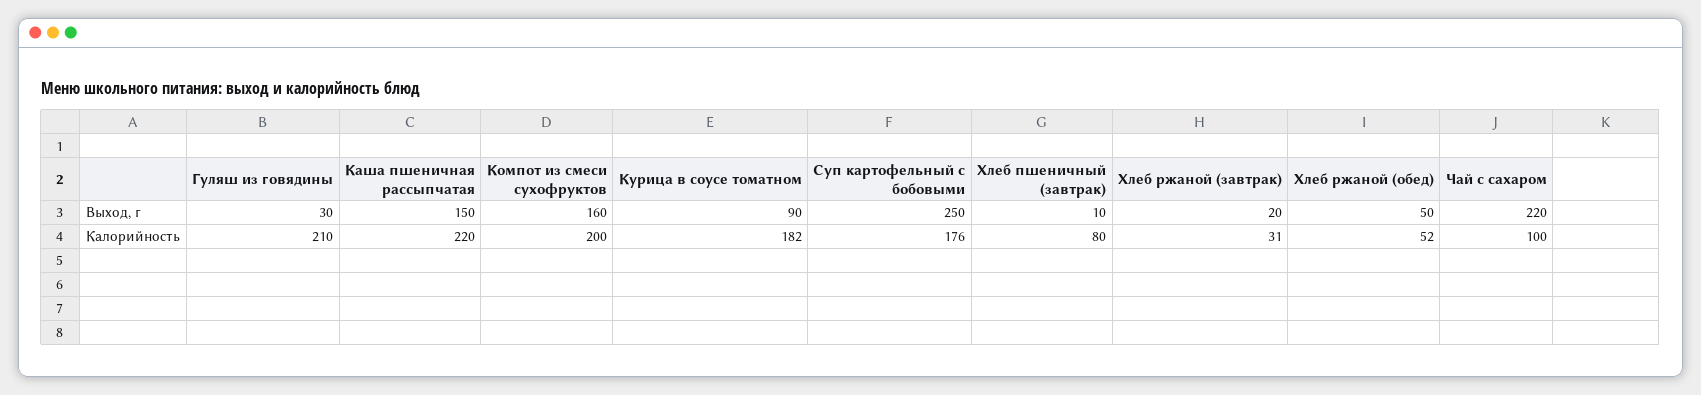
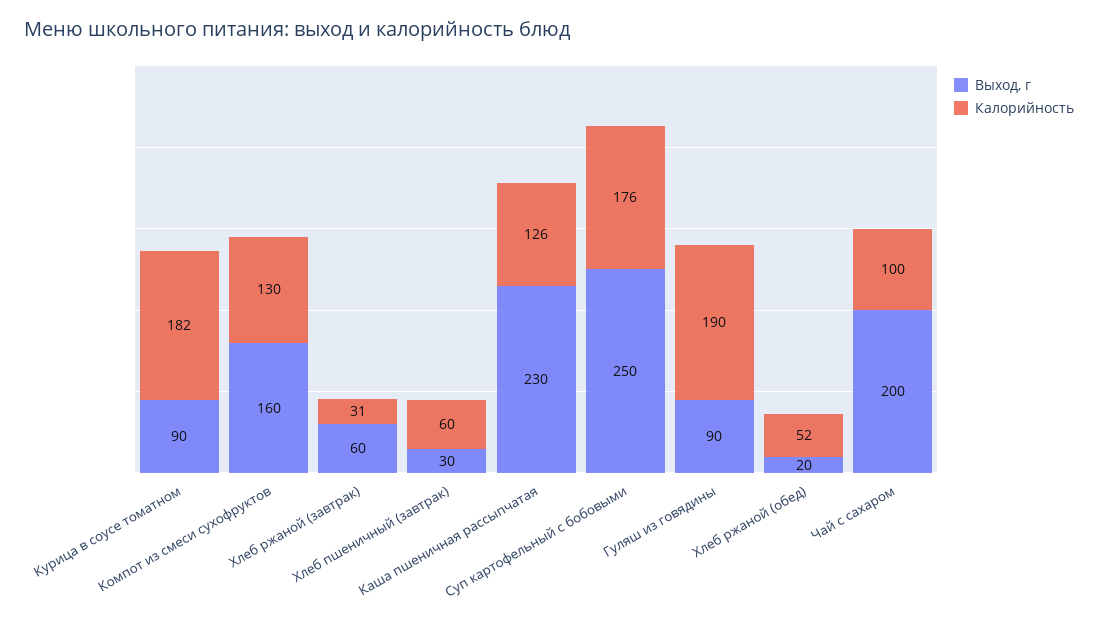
  {
    "Выход, г": {
-     "Гуляш из говядины": 30,
+     "Гуляш из говядины": 90,
-     "Каша пшеничная рассыпчатая": 150,
+     "Каша пшеничная рассыпчатая": 230,
      "Компот из смеси сухофруктов": 160,
      "Курица в соусе томатном": 90,
      "Суп картофельный с бобовыми": 250,
-     "Хлеб пшеничный (завтрак)": 10,
+     "Хлеб пшеничный (завтрак)": 30,
-     "Хлеб ржаной (завтрак)": 20,
+     "Хлеб ржаной (завтрак)": 60,
-     "Хлеб ржаной (обед)": 50,
+     "Хлеб ржаной (обед)": 20,
-     "Чай с сахаром": 220
+     "Чай с сахаром": 200
    },
    "Калорийность": {
-     "Гуляш из говядины": 210,
+     "Гуляш из говядины": 190,
-     "Каша пшеничная рассыпчатая": 220,
+     "Каша пшеничная рассыпчатая": 126,
-     "Компот из смеси сухофруктов": 200,
+     "Компот из смеси сухофруктов": 130,
      "Курица в соусе томатном": 182,
      "Суп картофельный с бобовыми": 176,
-     "Хлеб пшеничный (завтрак)": 80,
+     "Хлеб пшеничный (завтрак)": 60,
      "Хлеб ржаной (завтрак)": 31,
      "Хлеб ржаной (обед)": 52,
      "Чай с сахаром": 100
    }
  }

